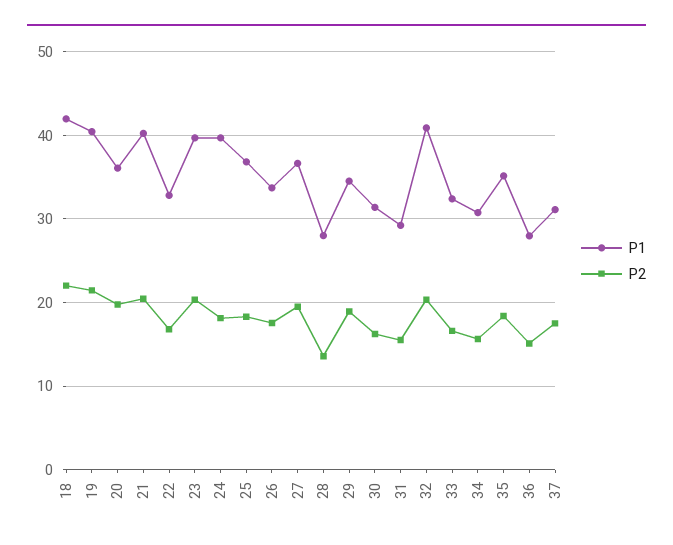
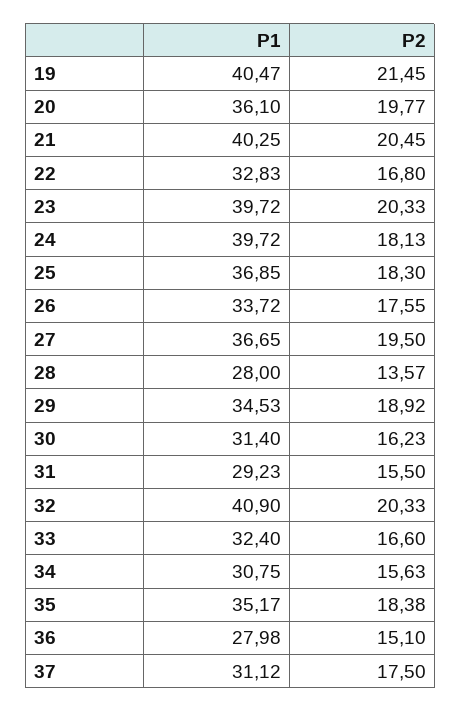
  {
    "P1": {
-     "18": 42,
      "19": 40.47,
      "20": 36.1,
      "21": 40.25,
      "22": 32.83,
      "23": 39.72,
      "24": 39.72,
      "25": 36.85,
      "26": 33.72,
      "27": 36.65,
      "28": 28,
      "29": 34.53,
      "30": 31.4,
      "31": 29.23,
      "32": 40.9,
      "33": 32.4,
      "34": 30.75,
      "35": 35.17,
      "36": 27.98,
      "37": 31.12
    },
    "P2": {
-     "18": 22,
      "19": 21.45,
      "20": 19.77,
      "21": 20.45,
      "22": 16.8,
      "23": 20.33,
      "24": 18.13,
      "25": 18.3,
      "26": 17.55,
      "27": 19.5,
      "28": 13.57,
      "29": 18.92,
      "30": 16.23,
      "31": 15.5,
      "32": 20.33,
      "33": 16.6,
      "34": 15.63,
      "35": 18.38,
      "36": 15.1,
      "37": 17.5
    }
  }

